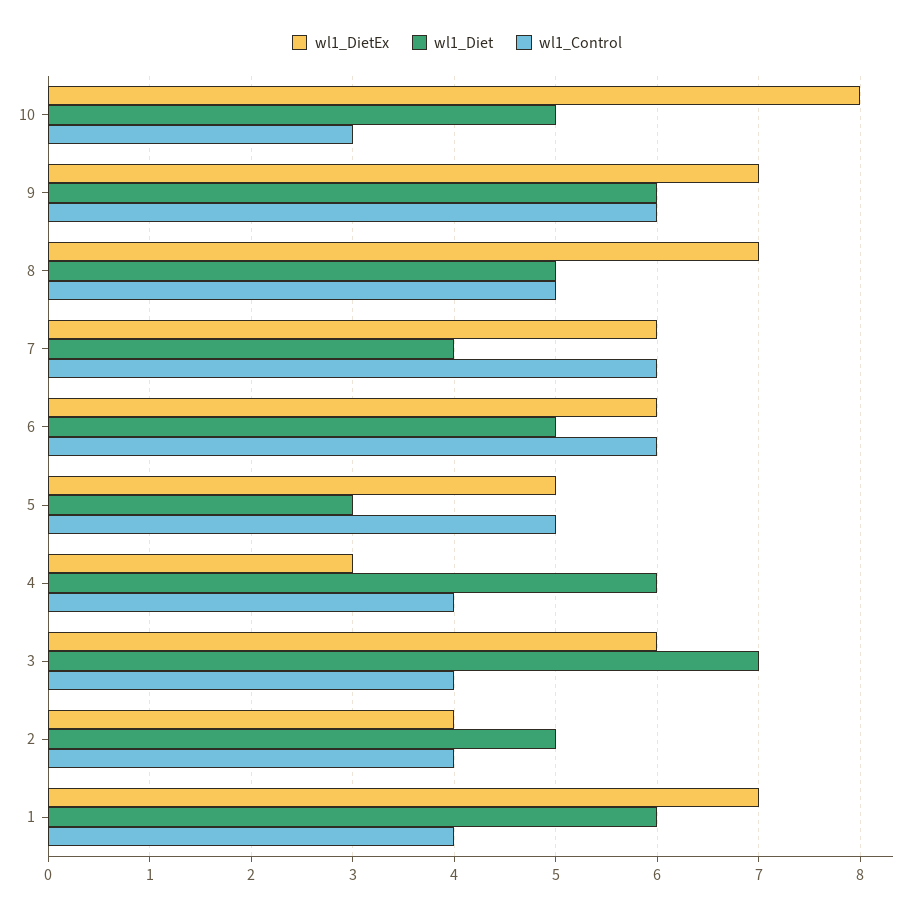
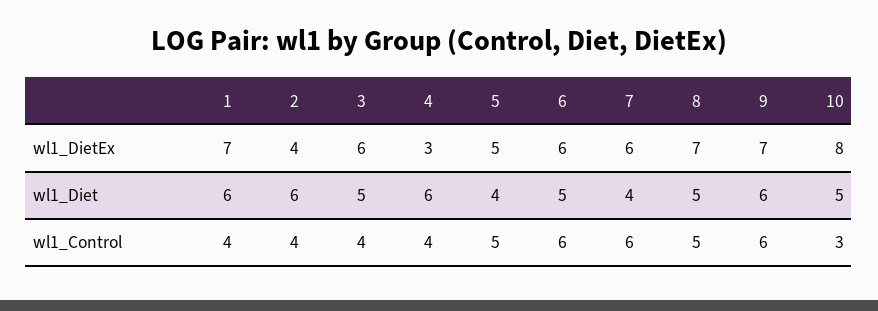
  {
    "wl1_DietEx": {
      "10": 8,
      "9": 7,
      "8": 7,
      "7": 6,
      "6": 6,
      "5": 5,
      "4": 3,
      "3": 6,
      "2": 4,
      "1": 7
    },
    "wl1_Diet": {
      "10": 5,
      "9": 6,
      "8": 5,
      "7": 4,
      "6": 5,
-     "5": 3,
+     "5": 4,
      "4": 6,
-     "3": 7,
+     "3": 5,
-     "2": 5,
+     "2": 6,
      "1": 6
    },
    "wl1_Control": {
      "10": 3,
      "9": 6,
      "8": 5,
      "7": 6,
      "6": 6,
      "5": 5,
      "4": 4,
      "3": 4,
      "2": 4,
      "1": 4
    }
  }

